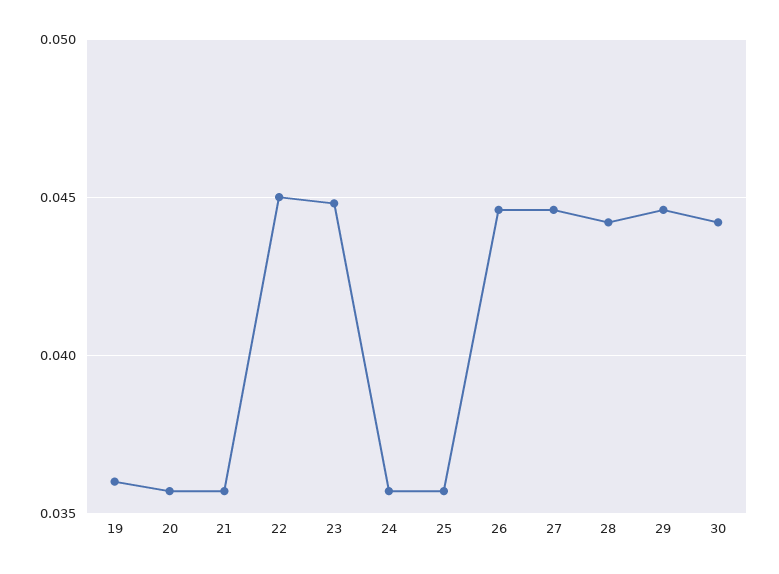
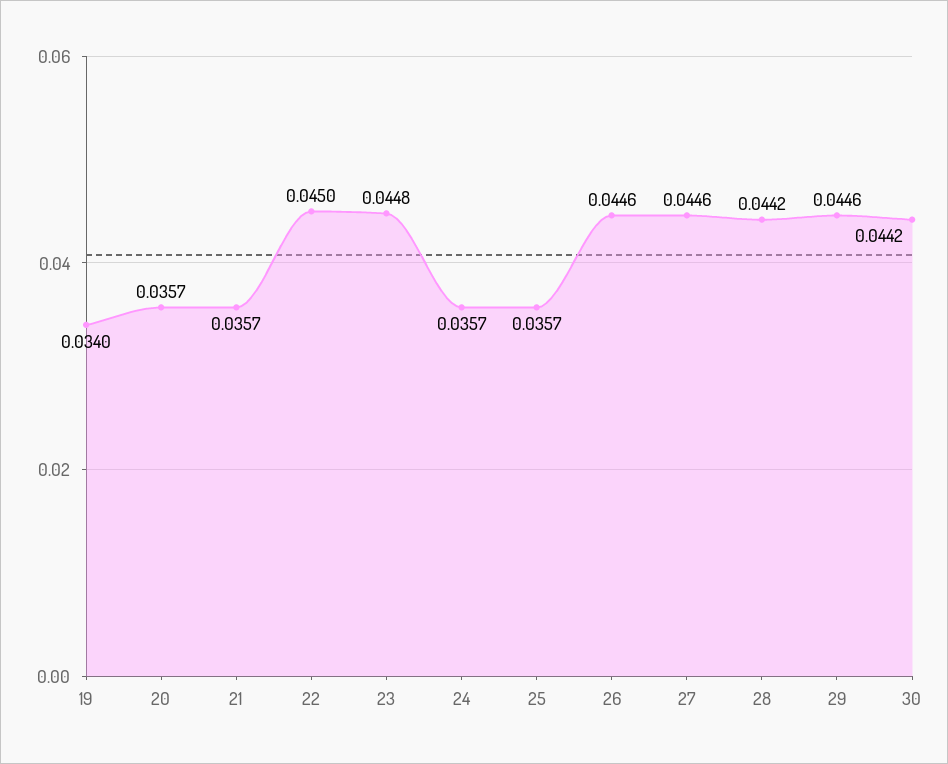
  {
-   "19": 0.036,
+   "19": 0.034,
    "20": 0.0357,
    "21": 0.0357,
    "22": 0.045,
    "23": 0.0448,
    "24": 0.0357,
    "25": 0.0357,
    "26": 0.0446,
    "27": 0.0446,
    "28": 0.0442,
    "29": 0.0446,
    "30": 0.0442
  }

